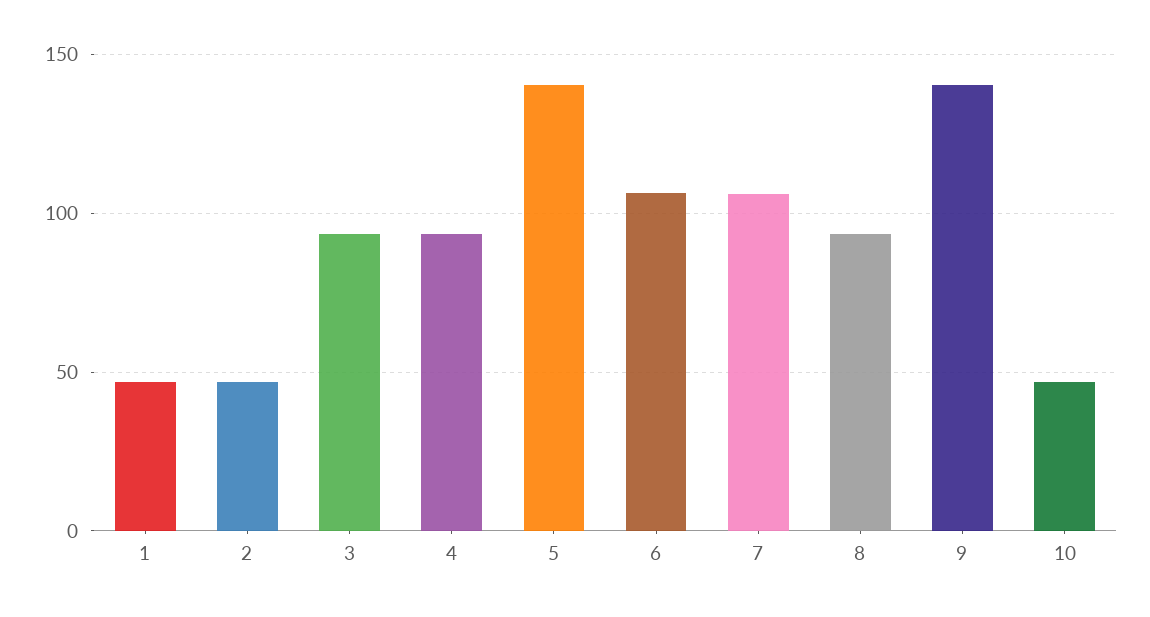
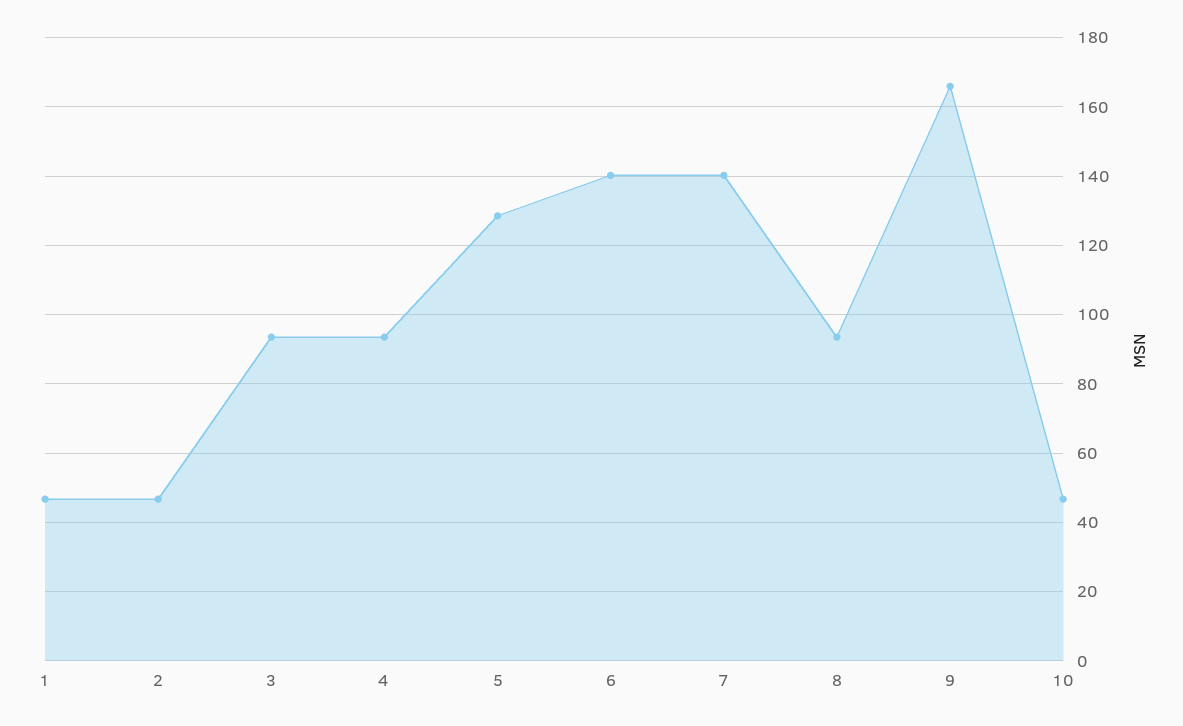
  {
    "1": 46,
    "2": 46,
    "3": 94,
    "4": 94,
-   "5": 140,
+   "5": 128,
-   "6": 105,
+   "6": 140,
-   "7": 105,
+   "7": 140,
    "8": 94,
-   "9": 140,
+   "9": 166,
    "10": 46
  }

